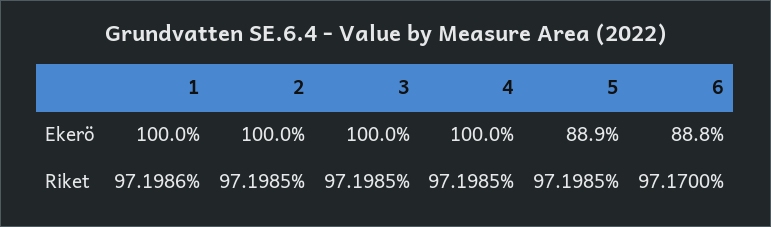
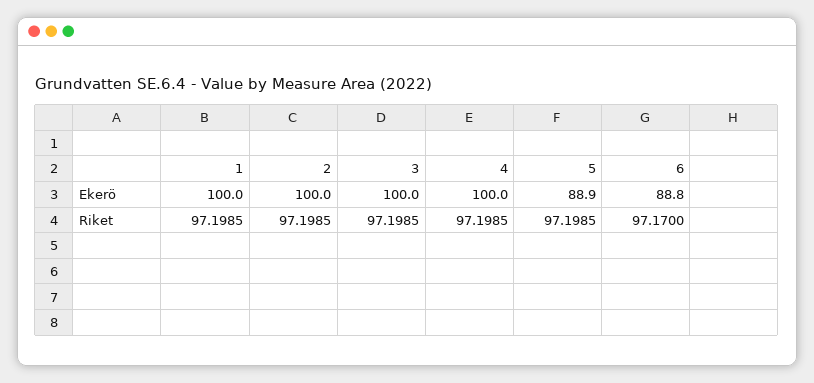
  {
    "1": {
      "Ekerö": 100,
-     "Riket": 97.1986
+     "Riket": 97.1985
    },
    "2": {
      "Ekerö": 100,
      "Riket": 97.1985
    },
    "3": {
      "Ekerö": 100,
      "Riket": 97.1985
    },
    "4": {
      "Ekerö": 100,
      "Riket": 97.1985
    },
    "5": {
      "Ekerö": 88.9,
      "Riket": 97.1985
    },
    "6": {
      "Ekerö": 88.8,
      "Riket": 97.17
    }
  }

